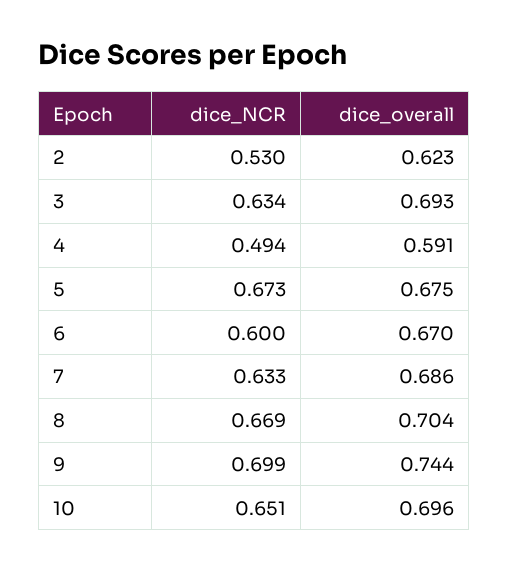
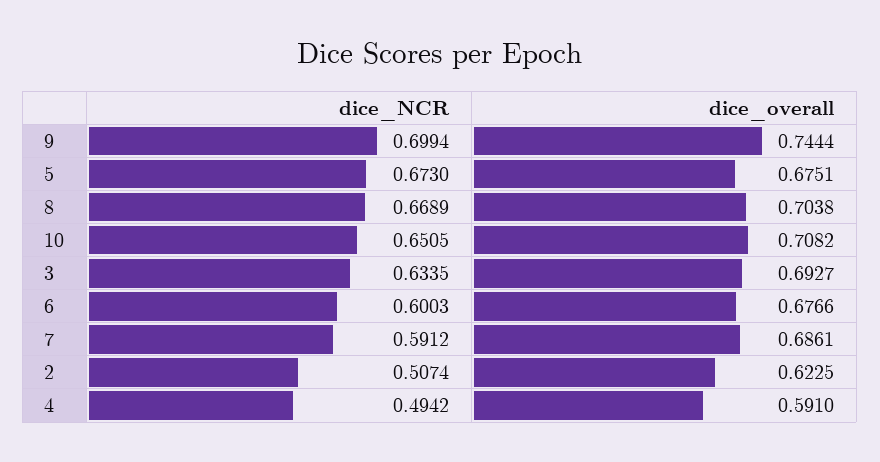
  {
    "dice_NCR": {
-     "2": 0.53,
+     "2": 0.5074,
      "3": 0.6335,
      "4": 0.4942,
      "5": 0.673,
      "6": 0.6003,
-     "7": 0.633,
+     "7": 0.5912,
      "8": 0.6689,
      "9": 0.6994,
      "10": 0.6505
    },
    "dice_overall": {
      "2": 0.6225,
      "3": 0.6927,
      "4": 0.591,
      "5": 0.6751,
-     "6": 0.67,
+     "6": 0.6766,
      "7": 0.6861,
      "8": 0.7038,
      "9": 0.7444,
-     "10": 0.696
+     "10": 0.7082
    }
  }

